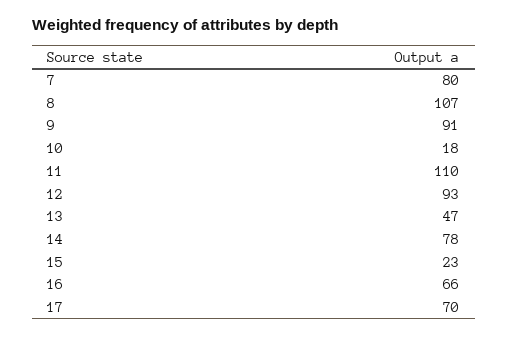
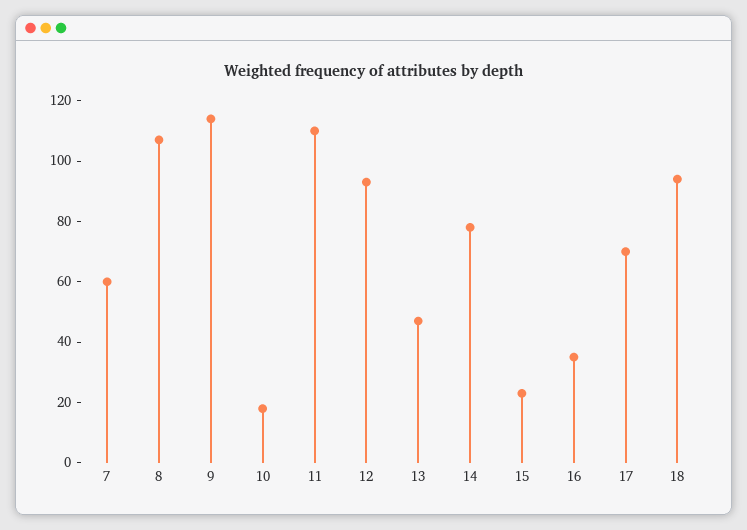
  {
-   "7": 80,
+   "7": 60,
    "8": 107,
-   "9": 91,
+   "9": 115,
    "10": 18,
    "11": 110,
    "12": 93,
    "13": 47,
    "14": 78,
    "15": 23,
-   "16": 66,
+   "16": 35,
-   "17": 70
+   "17": 70,
+   "18": 95
  }

